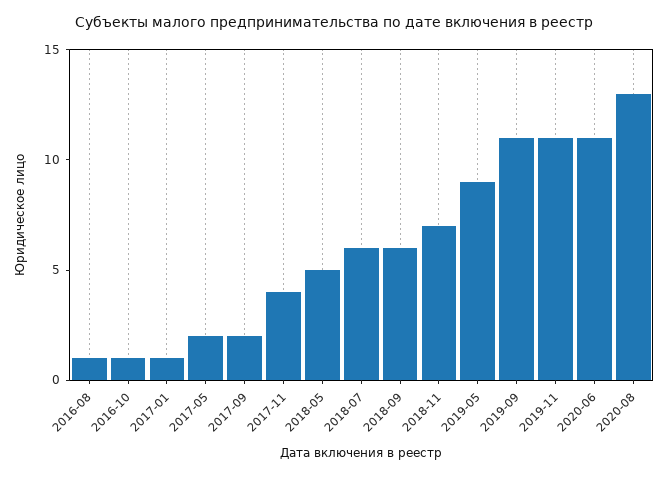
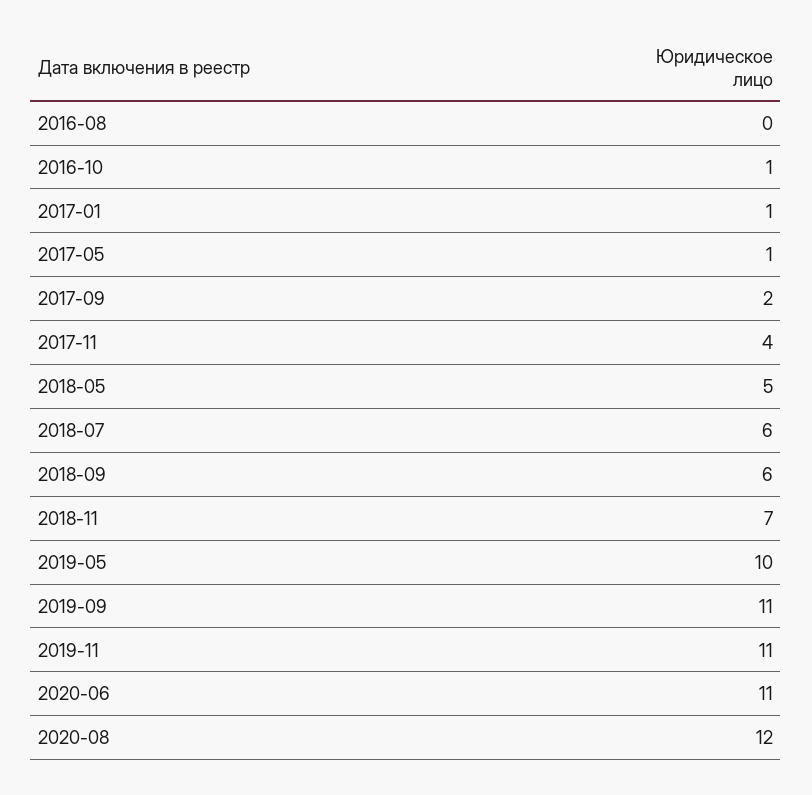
  {
-   "2016-08": 1,
+   "2016-08": 0,
    "2016-10": 1,
    "2017-01": 1,
-   "2017-05": 2,
+   "2017-05": 1,
    "2017-09": 2,
    "2017-11": 4,
    "2018-05": 5,
    "2018-07": 6,
    "2018-09": 6,
    "2018-11": 7,
-   "2019-05": 9,
+   "2019-05": 10,
    "2019-09": 11,
    "2019-11": 11,
    "2020-06": 11,
-   "2020-08": 13
+   "2020-08": 12
  }

